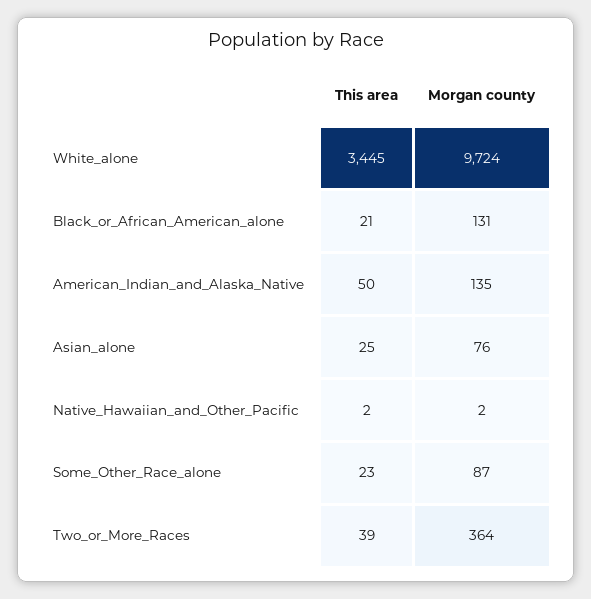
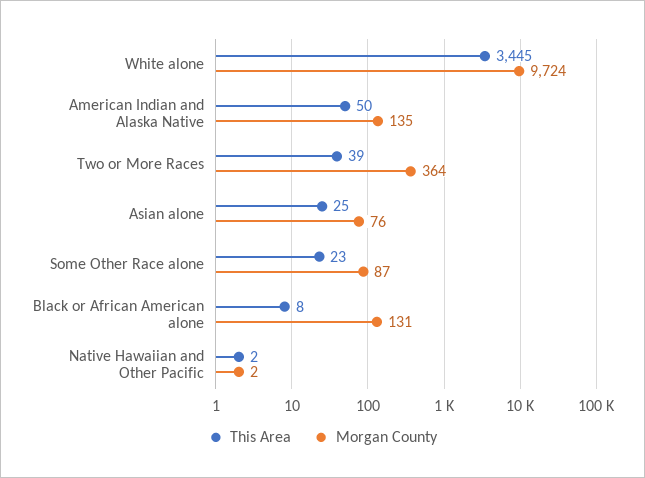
  {
    "This area": {
      "White_alone": 3445,
-     "Black_or_African_American_alone": 21,
+     "Black_or_African_American_alone": 8,
      "American_Indian_and_Alaska_Native": 50,
      "Asian_alone": 25,
      "Native_Hawaiian_and_Other_Pacific": 2,
      "Some_Other_Race_alone": 23,
      "Two_or_More_Races": 39
    },
    "Morgan county": {
      "White_alone": 9724,
      "Black_or_African_American_alone": 131,
      "American_Indian_and_Alaska_Native": 135,
      "Asian_alone": 76,
      "Native_Hawaiian_and_Other_Pacific": 2,
      "Some_Other_Race_alone": 87,
      "Two_or_More_Races": 364
    }
  }

